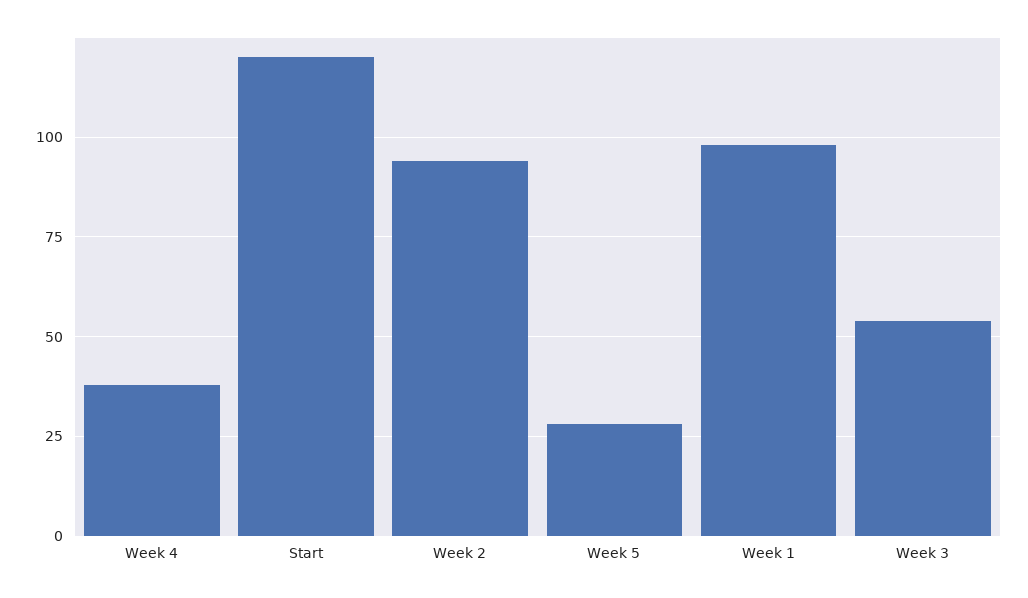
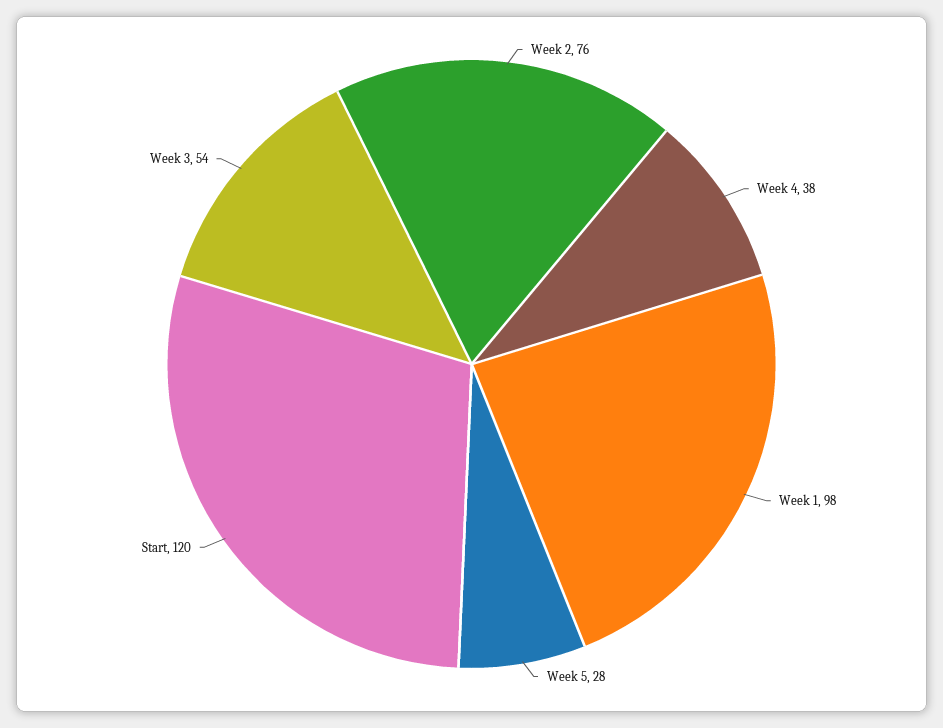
  {
    "Week 4": 38,
    "Start": 120,
-   "Week 2": 95,
+   "Week 2": 76,
    "Week 5": 28,
    "Week 1": 98,
    "Week 3": 54
  }

